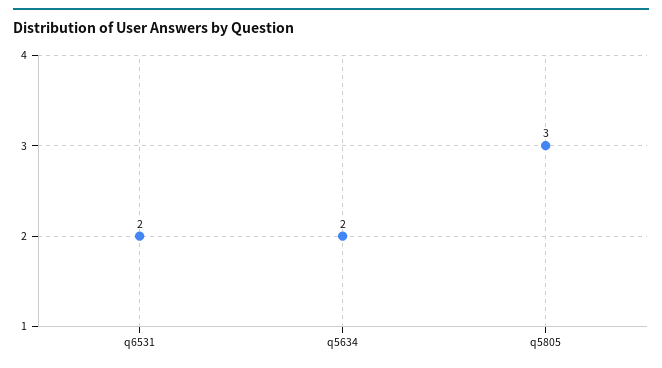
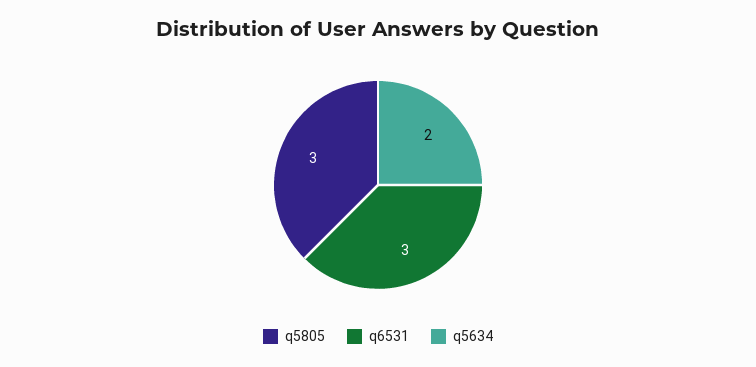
  {
-   "q6531": 2,
+   "q6531": 3,
    "q5634": 2,
    "q5805": 3
  }

